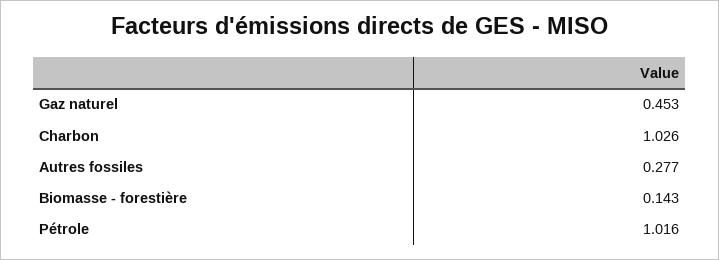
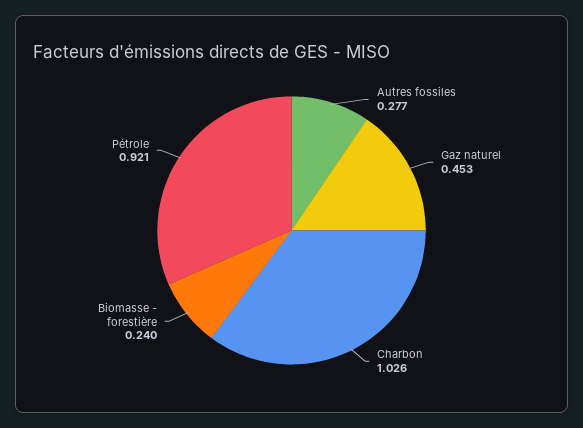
  {
    "Gaz naturel": 0.453,
    "Charbon": 1.026,
    "Autres fossiles": 0.277,
-   "Biomasse - forestière": 0.143,
+   "Biomasse - forestière": 0.24,
-   "Pétrole": 1.016
+   "Pétrole": 0.921
  }

